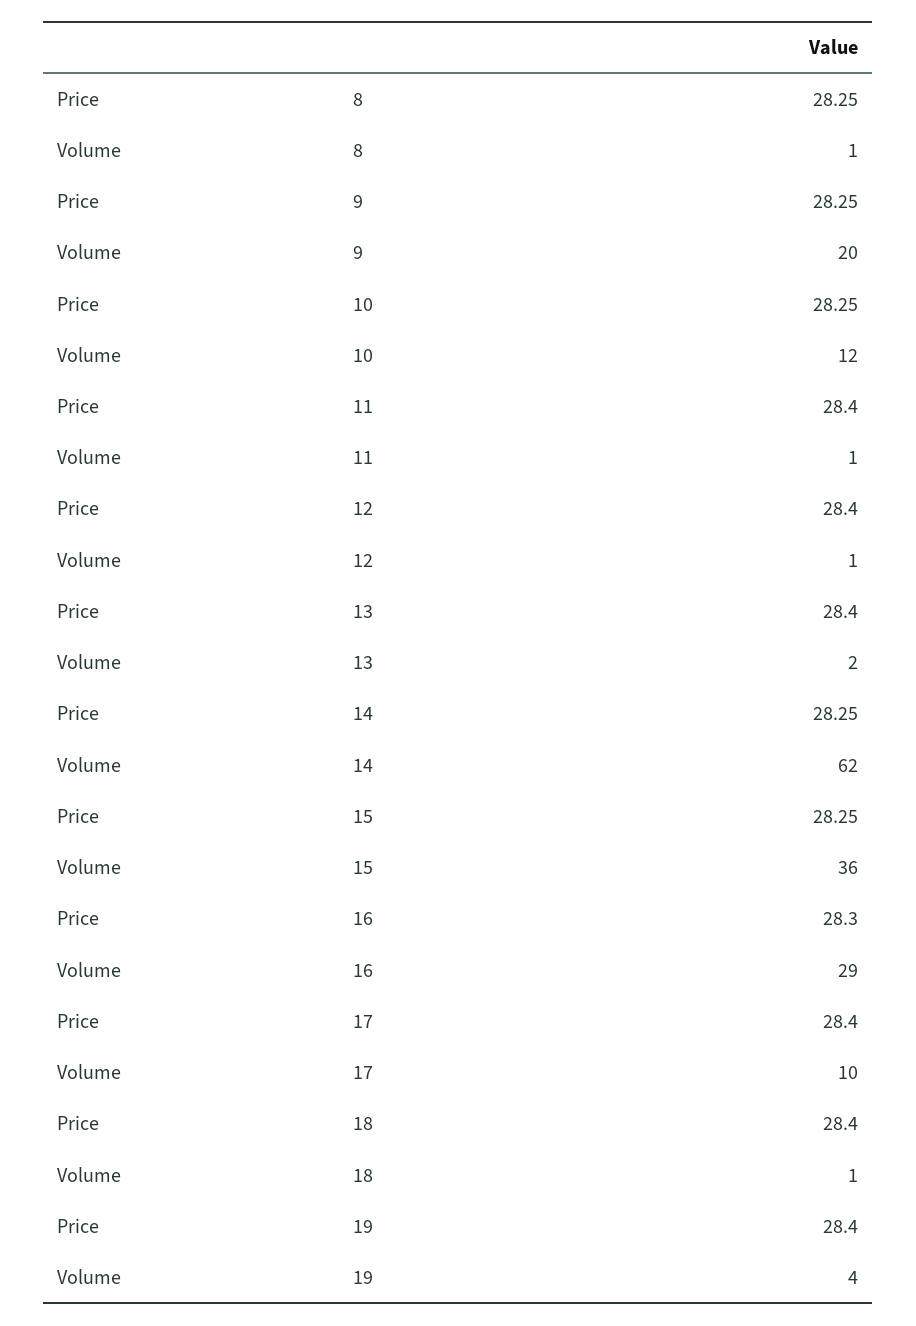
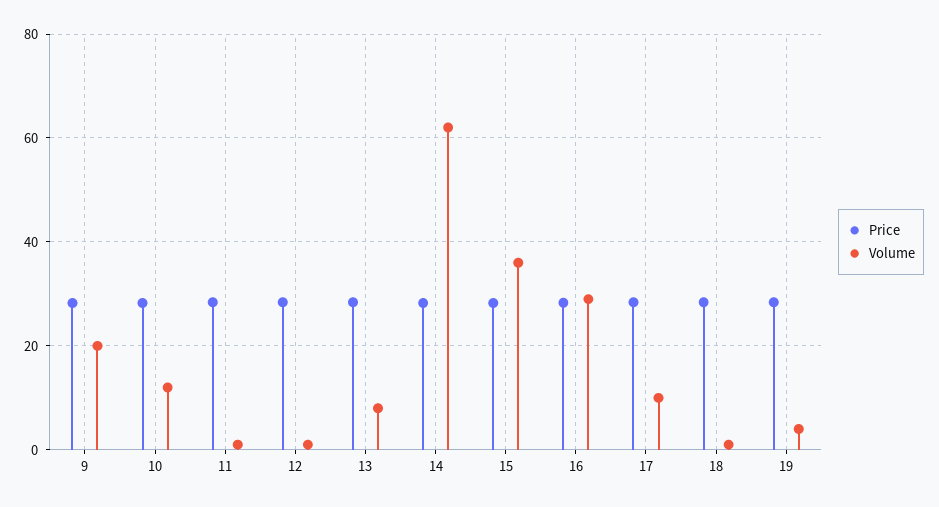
  {
    "Price": {
-     "8": 28.25,
      "9": 28.25,
      "10": 28.25,
      "11": 28.4,
      "12": 28.4,
      "13": 28.4,
      "14": 28.25,
      "15": 28.25,
      "16": 28.3,
      "17": 28.4,
      "18": 28.4,
      "19": 28.4
    },
    "Volume": {
-     "8": 1,
      "9": 20,
      "10": 12,
      "11": 1,
      "12": 1,
-     "13": 2,
+     "13": 8,
      "14": 62,
      "15": 36,
      "16": 29,
      "17": 10,
      "18": 1,
      "19": 4
    }
  }

